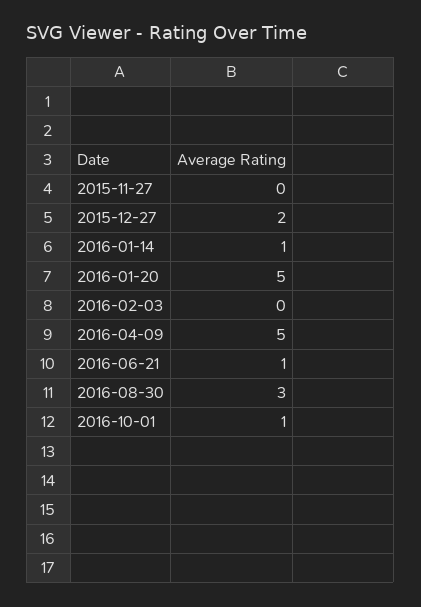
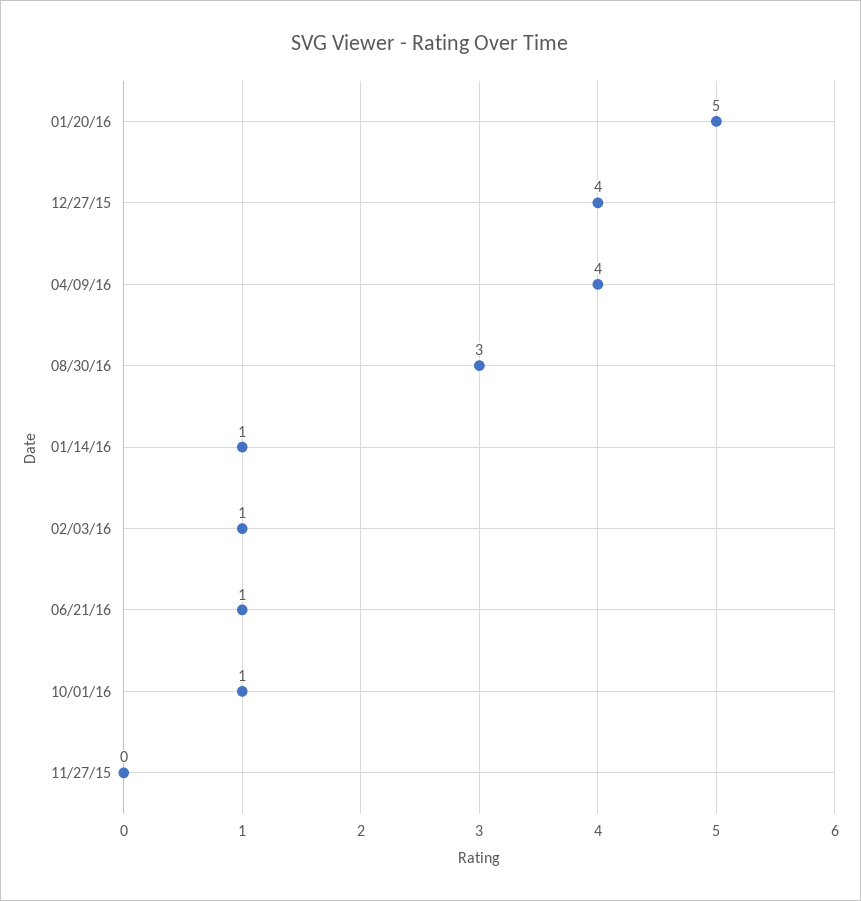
  {
    "2015-11-27": 0,
-   "2015-12-27": 2,
+   "2015-12-27": 4,
    "2016-01-14": 1,
    "2016-01-20": 5,
-   "2016-02-03": 0,
+   "2016-02-03": 1,
-   "2016-04-09": 5,
+   "2016-04-09": 4,
    "2016-06-21": 1,
    "2016-08-30": 3,
    "2016-10-01": 1
  }

